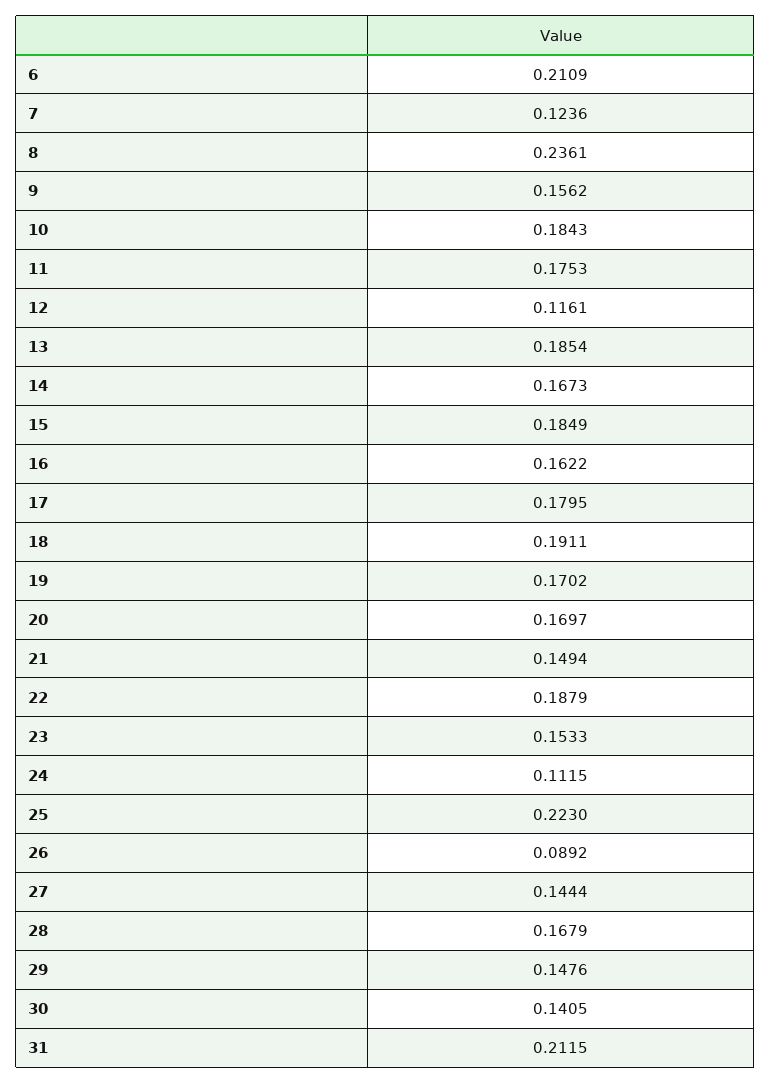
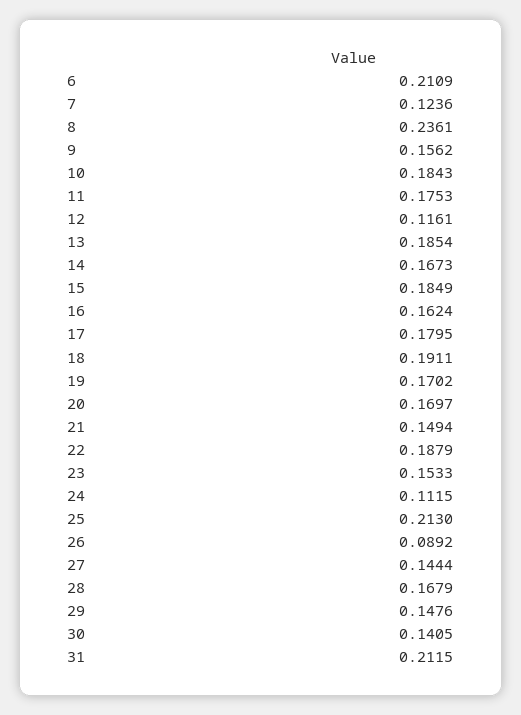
  {
    "6": 0.2109,
    "7": 0.1236,
    "8": 0.2361,
    "9": 0.1562,
    "10": 0.1843,
    "11": 0.1753,
    "12": 0.1161,
    "13": 0.1854,
    "14": 0.1673,
    "15": 0.1849,
-   "16": 0.1622,
+   "16": 0.1624,
    "17": 0.1795,
    "18": 0.1911,
    "19": 0.1702,
    "20": 0.1697,
    "21": 0.1494,
    "22": 0.1879,
    "23": 0.1533,
    "24": 0.1115,
-   "25": 0.223,
+   "25": 0.213,
    "26": 0.0892,
    "27": 0.1444,
    "28": 0.1679,
    "29": 0.1476,
    "30": 0.1405,
    "31": 0.2115
  }

